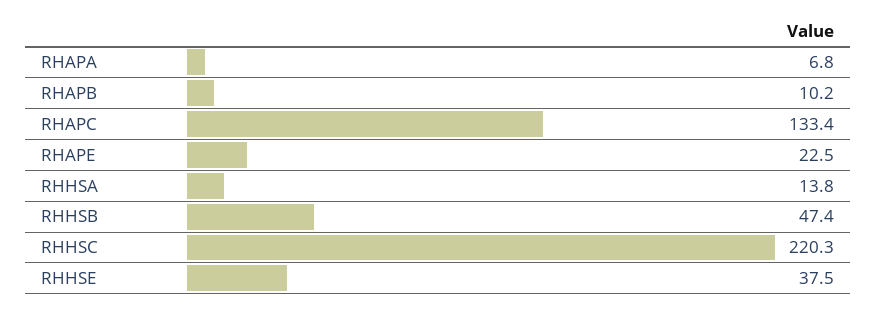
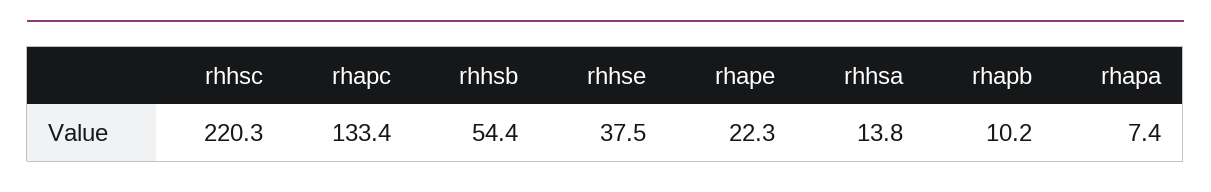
  {
-   "RHAPA": 6.8,
+   "RHAPA": 7.4,
    "RHAPB": 10.2,
    "RHAPC": 133.4,
-   "RHAPE": 22.5,
+   "RHAPE": 22.3,
    "RHHSA": 13.8,
-   "RHHSB": 47.4,
+   "RHHSB": 54.4,
    "RHHSC": 220.3,
    "RHHSE": 37.5
  }

